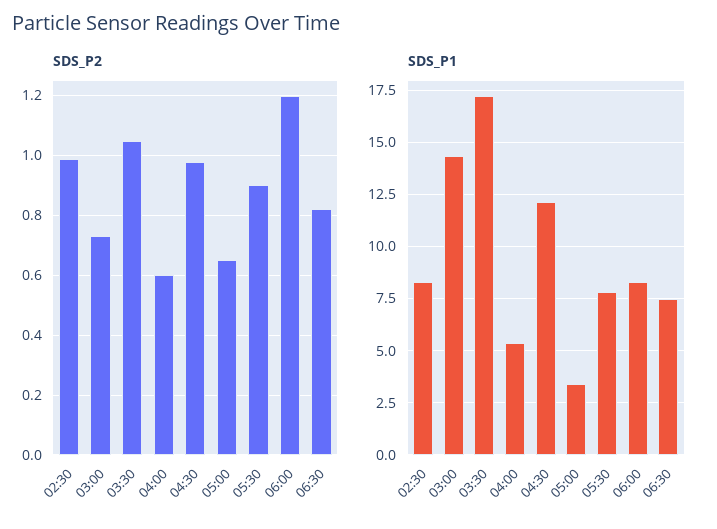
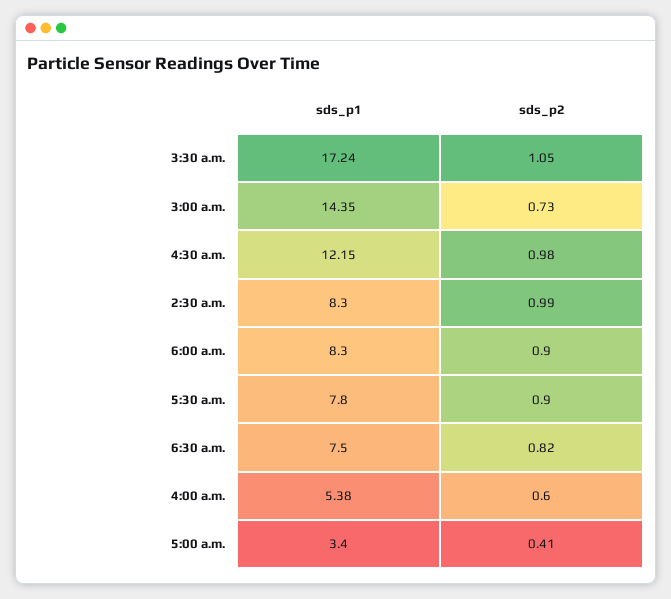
  {
    "SDS_P2": {
      "02:30": 0.99,
      "03:00": 0.73,
      "03:30": 1.05,
      "04:00": 0.6,
      "04:30": 0.98,
-     "05:00": 0.65,
+     "05:00": 0.41,
      "05:30": 0.9,
-     "06:00": 1.2,
+     "06:00": 0.9,
      "06:30": 0.82
    },
    "SDS_P1": {
      "02:30": 8.3,
      "03:00": 14.35,
      "03:30": 17.24,
      "04:00": 5.38,
      "04:30": 12.15,
      "05:00": 3.4,
      "05:30": 7.8,
      "06:00": 8.3,
      "06:30": 7.5
    }
  }

